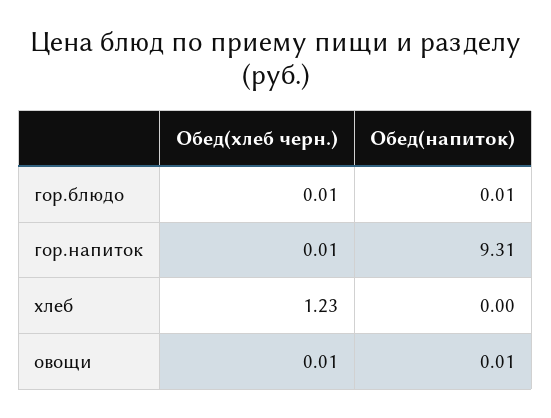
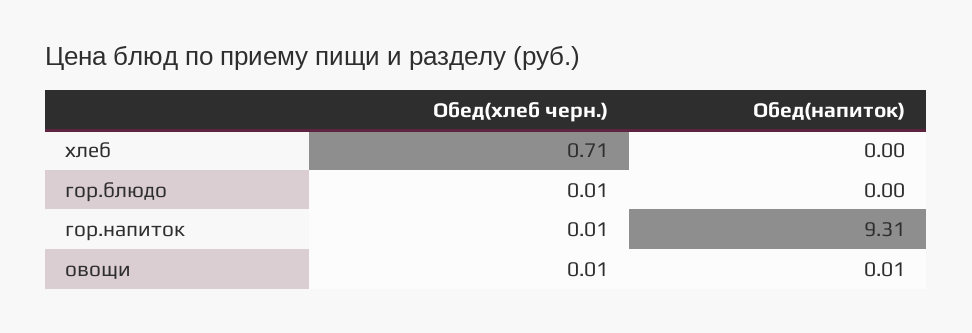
  {
    "Обед(хлеб черн.)": {
      "гор.блюдо": 0.01,
      "гор.напиток": 0.01,
-     "хлеб": 1.23,
+     "хлеб": 0.71,
      "овощи": 0.01
    },
    "Обед(напиток)": {
-     "гор.блюдо": 0.01,
+     "гор.блюдо": 0,
      "гор.напиток": 9.31,
      "хлеб": 0,
      "овощи": 0.01
    }
  }

